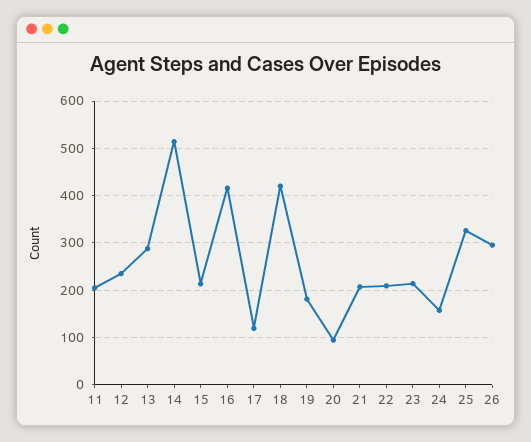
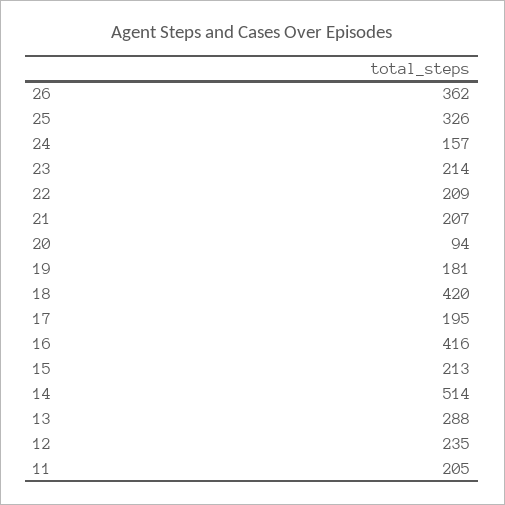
  {
    "11": 205,
    "12": 235,
    "13": 288,
    "14": 514,
    "15": 213,
    "16": 416,
-   "17": 120,
+   "17": 195,
    "18": 420,
    "19": 181,
    "20": 94,
    "21": 207,
    "22": 209,
    "23": 214,
    "24": 157,
    "25": 326,
-   "26": 300
+   "26": 362
  }

